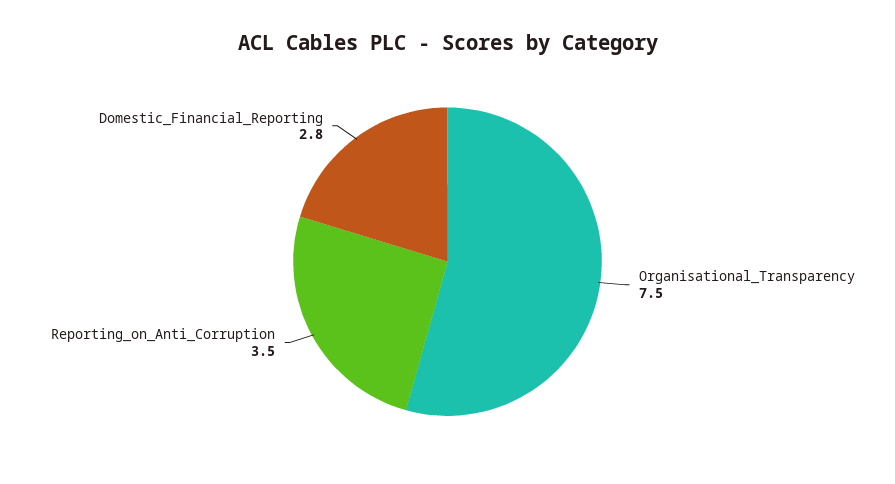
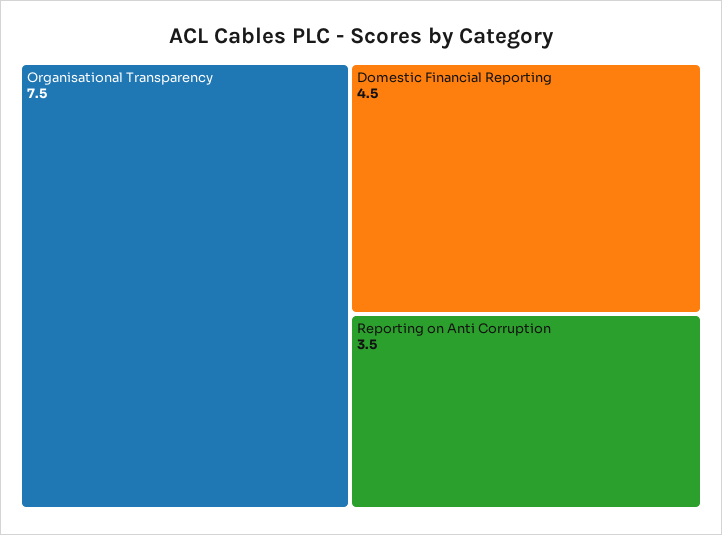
  {
    "Organisational_Transparency": 7.5,
    "Reporting_on_Anti_Corruption": 3.5,
-   "Domestic_Financial_Reporting": 2.8
+   "Domestic_Financial_Reporting": 4.5
  }

